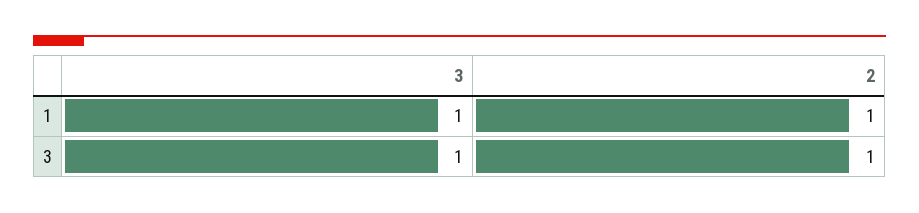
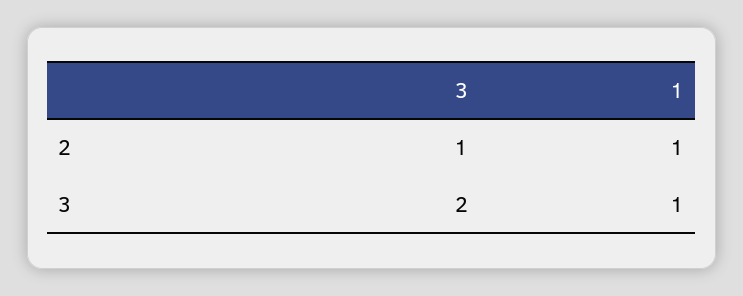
  {
    "3": {
      "1": 1,
-     "3": 1
+     "3": 2
    },
    "2": {
      "1": 1,
      "3": 1
    }
  }

